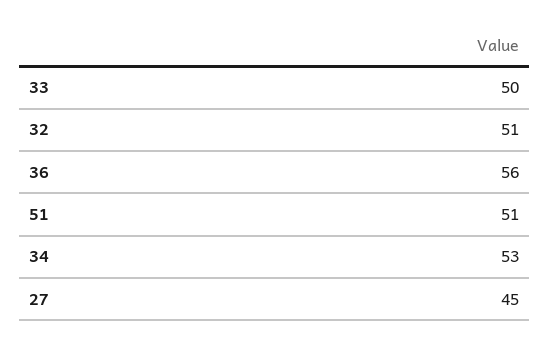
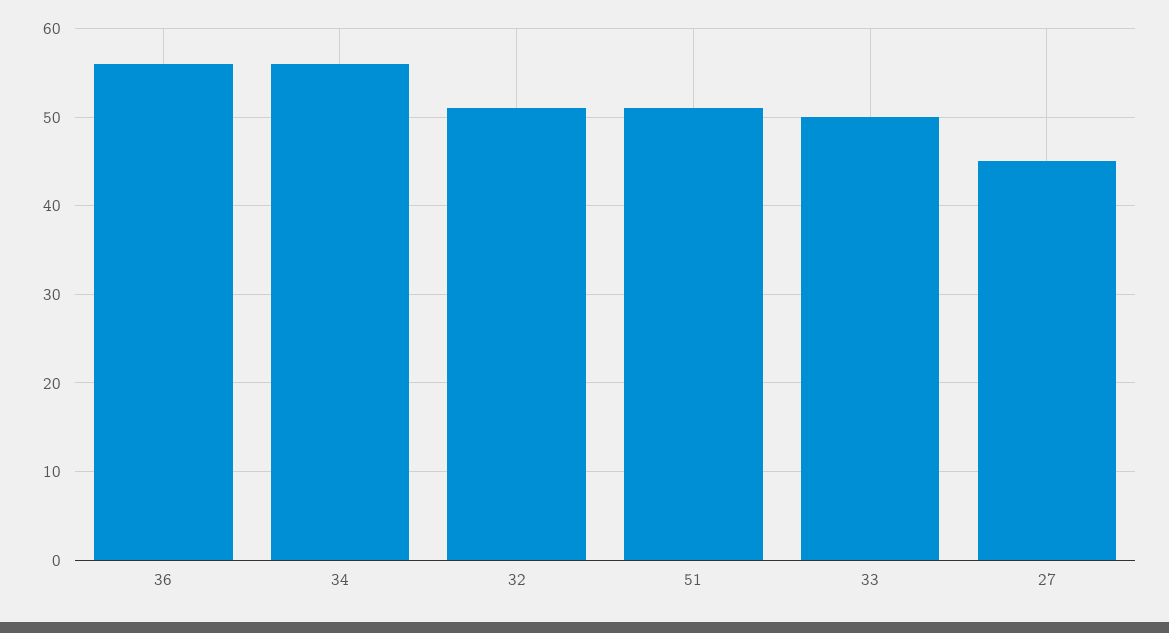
  {
    "33": 50,
    "32": 51,
    "36": 56,
    "51": 51,
-   "34": 53,
+   "34": 56,
    "27": 45
  }

